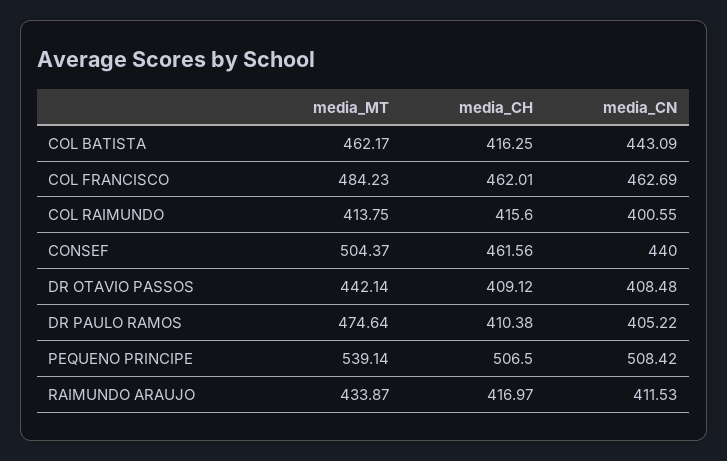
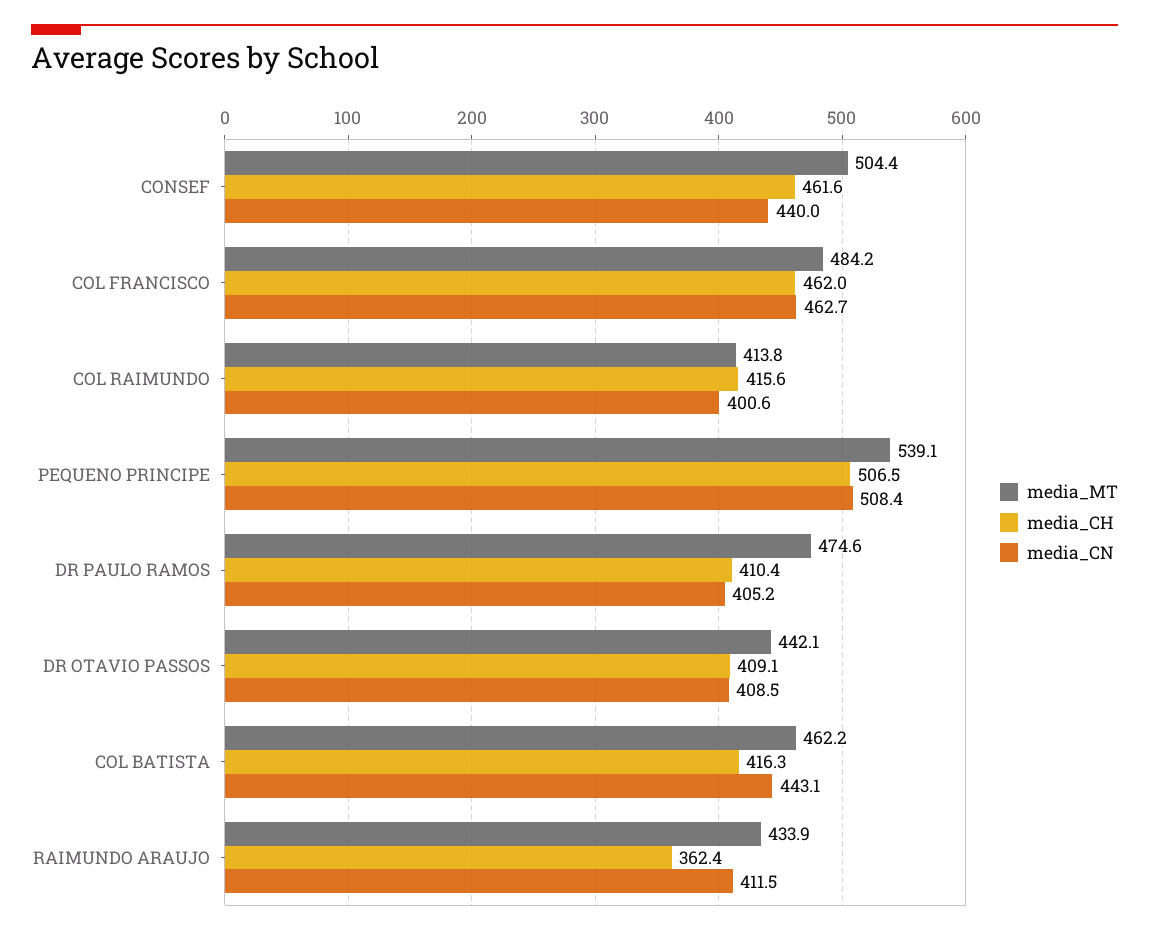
  {
    "media_MT": {
      "COL BATISTA": 462.17,
      "COL FRANCISCO": 484.23,
      "COL RAIMUNDO": 413.75,
      "CONSEF": 504.37,
      "DR OTAVIO PASSOS": 442.14,
      "DR PAULO RAMOS": 474.64,
      "PEQUENO PRINCIPE": 539.14,
      "RAIMUNDO ARAUJO": 433.87
    },
    "media_CH": {
      "COL BATISTA": 416.25,
      "COL FRANCISCO": 462.01,
      "COL RAIMUNDO": 415.6,
      "CONSEF": 461.56,
      "DR OTAVIO PASSOS": 409.12,
      "DR PAULO RAMOS": 410.38,
      "PEQUENO PRINCIPE": 506.5,
-     "RAIMUNDO ARAUJO": 416.97
+     "RAIMUNDO ARAUJO": 362.4
    },
    "media_CN": {
      "COL BATISTA": 443.09,
      "COL FRANCISCO": 462.69,
      "COL RAIMUNDO": 400.55,
      "CONSEF": 440,
      "DR OTAVIO PASSOS": 408.48,
      "DR PAULO RAMOS": 405.22,
      "PEQUENO PRINCIPE": 508.42,
      "RAIMUNDO ARAUJO": 411.53
    }
  }

